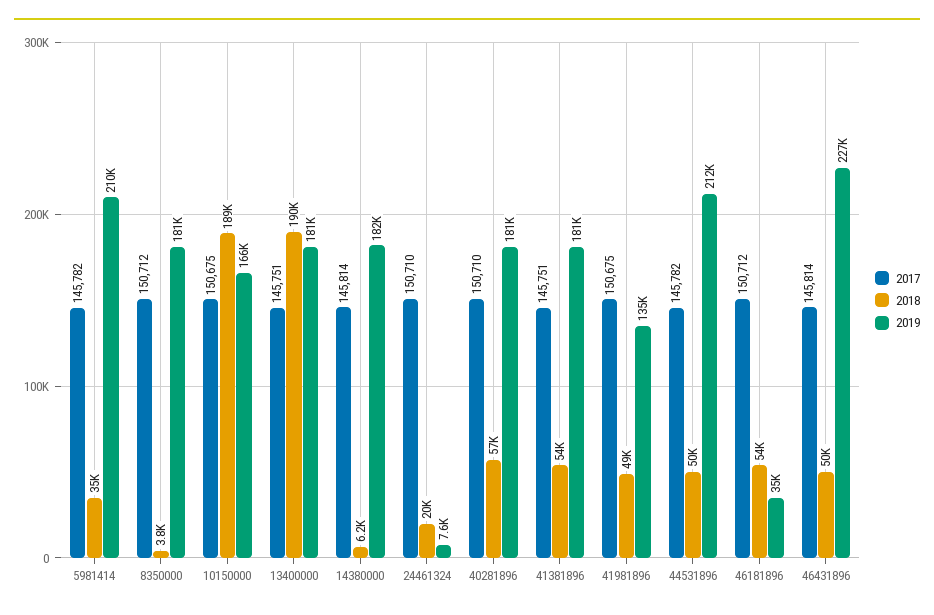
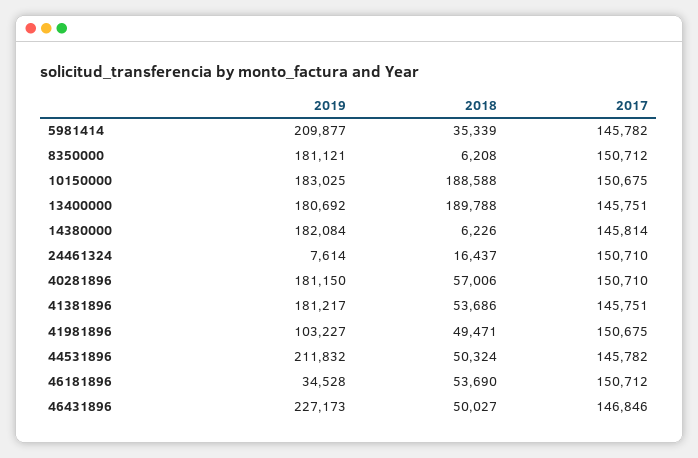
  {
    "2017": {
      "5981414": 145782,
      "8350000": 150712,
      "10150000": 150675,
      "13400000": 145751,
      "14380000": 145814,
      "24461324": 150710,
      "40281896": 150710,
      "41381896": 145751,
      "41981896": 150675,
      "44531896": 145782,
      "46181896": 150712,
-     "46431896": 145814
+     "46431896": 146846
    },
    "2018": {
      "5981414": 35339,
-     "8350000": 3800,
+     "8350000": 6208,
      "10150000": 188588,
      "13400000": 189788,
      "14380000": 6226,
-     "24461324": 20000,
+     "24461324": 16437,
      "40281896": 57006,
      "41381896": 53686,
      "41981896": 49471,
      "44531896": 50324,
      "46181896": 53690,
      "46431896": 50027
    },
    "2019": {
      "5981414": 209877,
      "8350000": 181121,
-     "10150000": 166000,
+     "10150000": 183025,
      "13400000": 180692,
      "14380000": 182084,
      "24461324": 7614,
      "40281896": 181150,
      "41381896": 181217,
-     "41981896": 135000,
+     "41981896": 103227,
      "44531896": 211832,
      "46181896": 34528,
      "46431896": 227173
    }
  }

